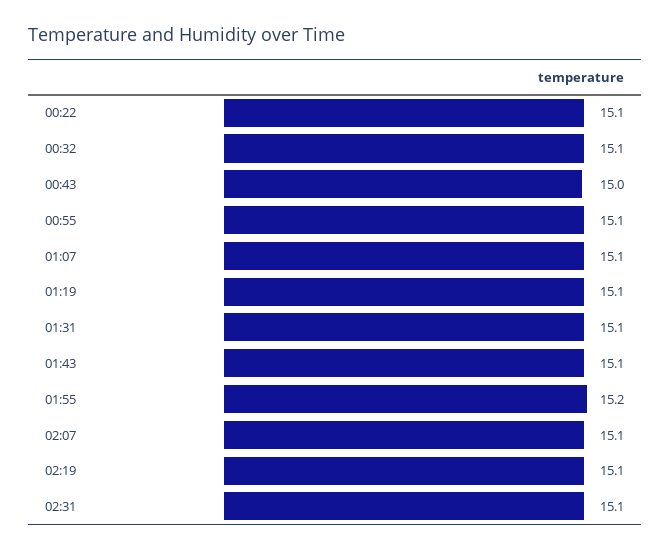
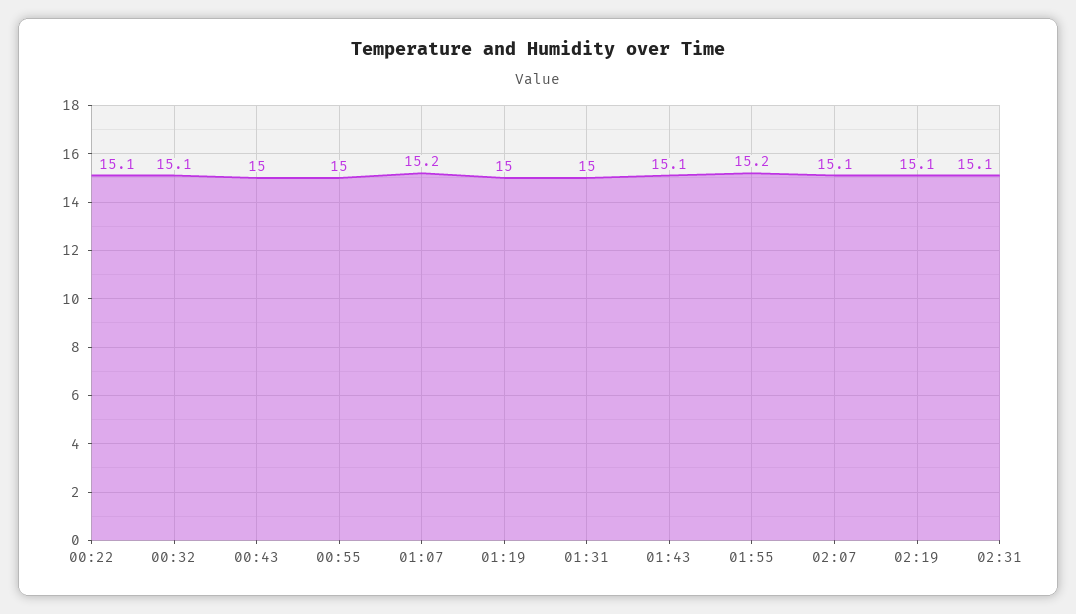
  {
    "00:22": 15.1,
    "00:32": 15.1,
    "00:43": 15,
-   "00:55": 15.1,
+   "00:55": 15,
-   "01:07": 15.1,
+   "01:07": 15.2,
-   "01:19": 15.1,
+   "01:19": 15,
-   "01:31": 15.1,
+   "01:31": 15,
    "01:43": 15.1,
    "01:55": 15.2,
    "02:07": 15.1,
    "02:19": 15.1,
    "02:31": 15.1
  }

